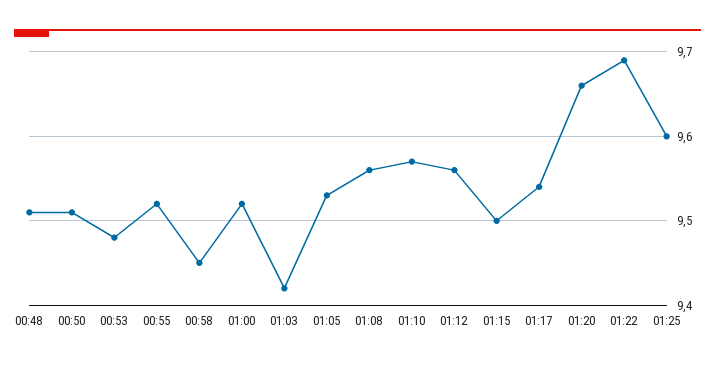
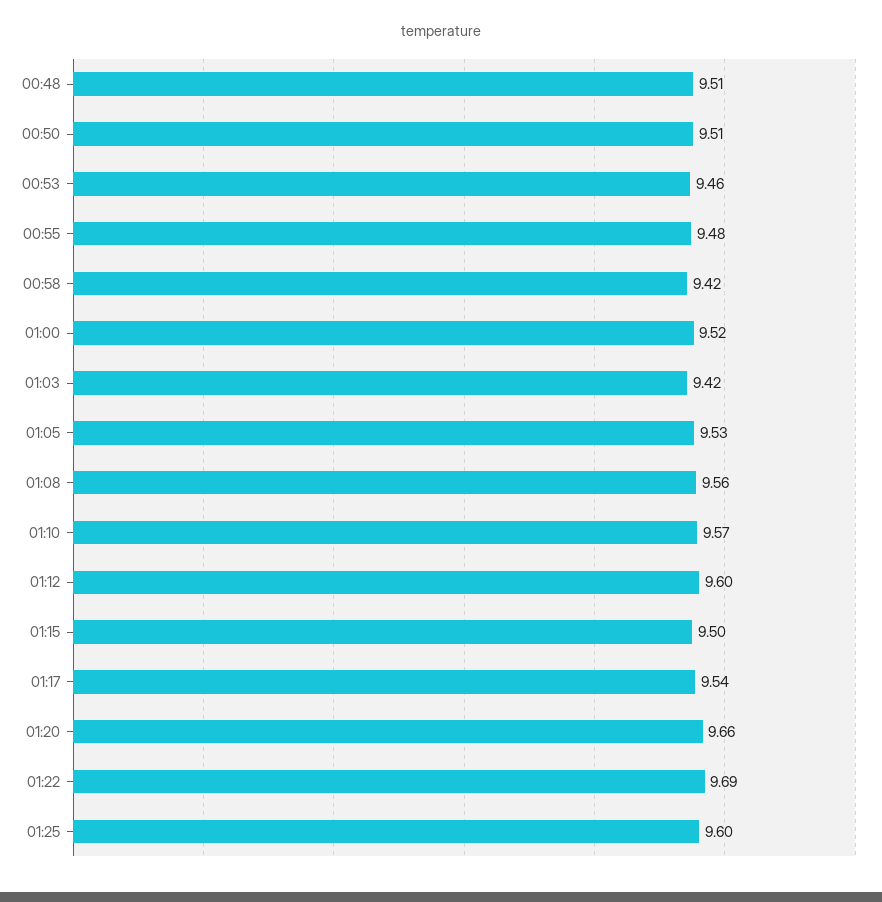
  {
    "00:48": 9.51,
    "00:50": 9.51,
-   "00:53": 9.48,
+   "00:53": 9.46,
-   "00:55": 9.52,
+   "00:55": 9.48,
-   "00:58": 9.45,
+   "00:58": 9.42,
    "01:00": 9.52,
    "01:03": 9.42,
    "01:05": 9.53,
    "01:08": 9.56,
    "01:10": 9.57,
-   "01:12": 9.56,
+   "01:12": 9.6,
    "01:15": 9.5,
    "01:17": 9.54,
    "01:20": 9.66,
    "01:22": 9.69,
    "01:25": 9.6
  }

